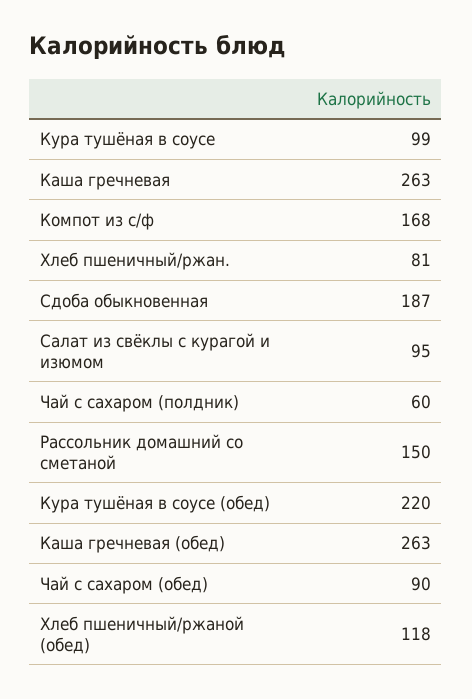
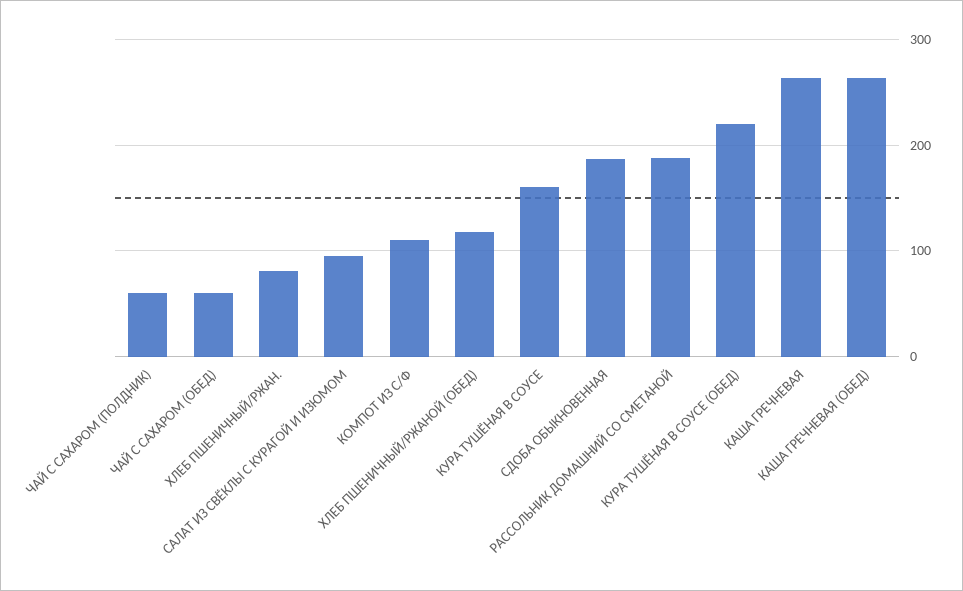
  {
-   "Кура тушёная в соусе": 99,
+   "Кура тушёная в соусе": 160,
    "Каша гречневая": 263,
-   "Компот из с/ф": 168,
+   "Компот из с/ф": 110,
    "Хлеб пшеничный/ржан.": 81,
    "Сдоба обыкновенная": 187,
    "Салат из свёклы с курагой и изюмом": 95,
    "Чай с сахаром (полдник)": 60,
-   "Рассольник домашний со сметаной": 150,
+   "Рассольник домашний со сметаной": 190,
    "Кура тушёная в соусе (обед)": 220,
    "Каша гречневая (обед)": 263,
-   "Чай с сахаром (обед)": 90,
+   "Чай с сахаром (обед)": 60,
    "Хлеб пшеничный/ржаной (обед)": 118
  }

